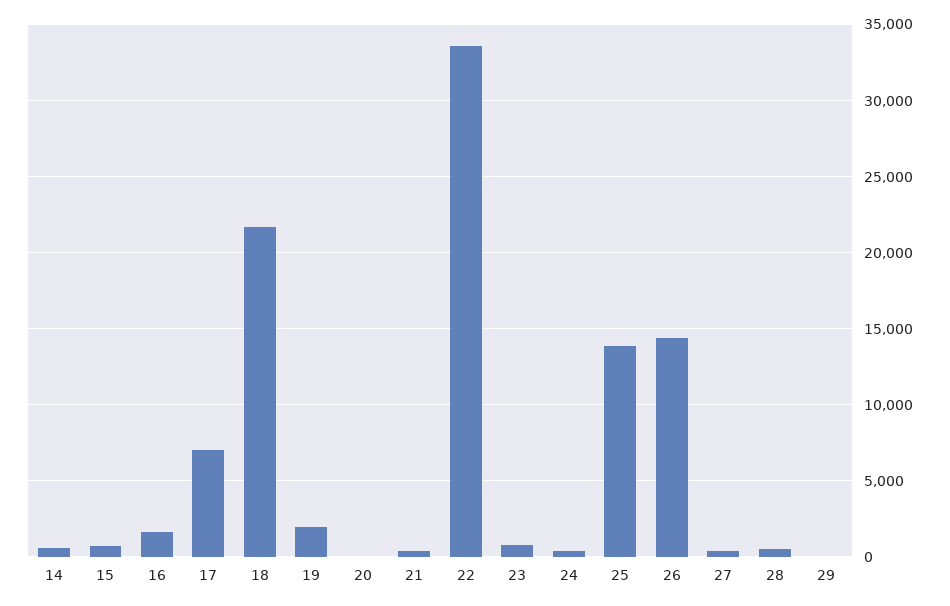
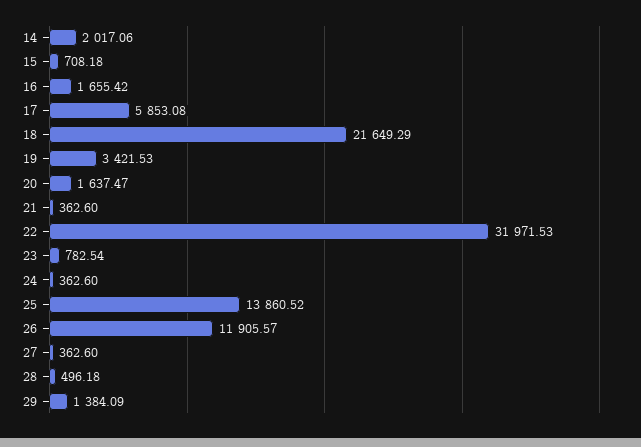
  {
-   "14": 500,
+   "14": 2017.06,
    "15": 708.18,
    "16": 1655.42,
-   "17": 7000,
+   "17": 5853.08,
    "18": 21649.29,
-   "19": 2000,
+   "19": 3421.53,
-   "20": 0,
+   "20": 1637.47,
    "21": 362.6,
-   "22": 33500,
+   "22": 31971.53,
    "23": 782.54,
    "24": 362.6,
    "25": 13860.52,
-   "26": 14500,
+   "26": 11905.57,
    "27": 362.6,
    "28": 496.18,
-   "29": 0
+   "29": 1384.09
  }

